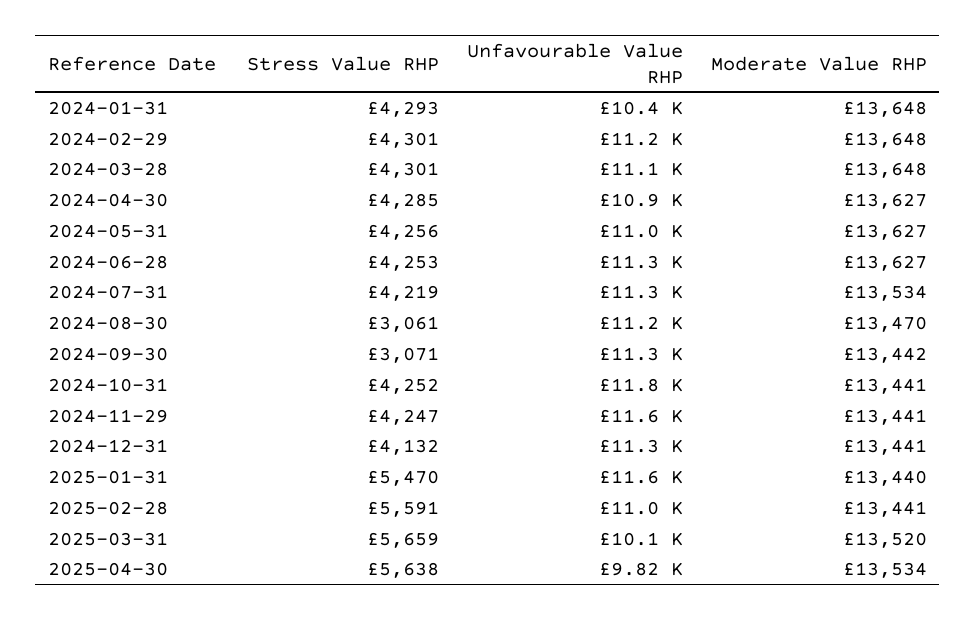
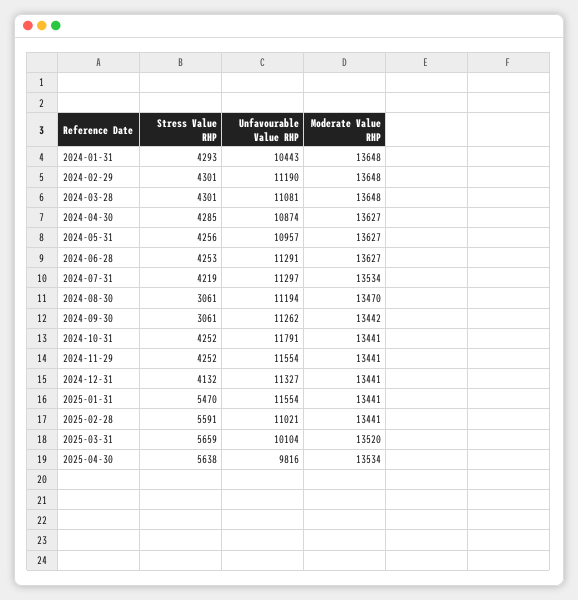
  {
    "Stress Value RHP": {
      "2024-01-31": 4293,
      "2024-02-29": 4301,
      "2024-03-28": 4301,
      "2024-04-30": 4285,
      "2024-05-31": 4256,
      "2024-06-28": 4253,
      "2024-07-31": 4219,
      "2024-08-30": 3061,
-     "2024-09-30": 3071,
+     "2024-09-30": 3061,
      "2024-10-31": 4252,
-     "2024-11-29": 4247,
+     "2024-11-29": 4252,
      "2024-12-31": 4132,
      "2025-01-31": 5470,
      "2025-02-28": 5591,
      "2025-03-31": 5659,
      "2025-04-30": 5638
    },
    "Unfavourable Value RHP": {
      "2024-01-31": 10443,
      "2024-02-29": 11190,
      "2024-03-28": 11081,
      "2024-04-30": 10874,
      "2024-05-31": 10957,
      "2024-06-28": 11291,
      "2024-07-31": 11297,
      "2024-08-30": 11194,
      "2024-09-30": 11262,
      "2024-10-31": 11791,
      "2024-11-29": 11554,
      "2024-12-31": 11327,
      "2025-01-31": 11554,
      "2025-02-28": 11021,
      "2025-03-31": 10104,
      "2025-04-30": 9816
    },
    "Moderate Value RHP": {
      "2024-01-31": 13648,
      "2024-02-29": 13648,
      "2024-03-28": 13648,
      "2024-04-30": 13627,
      "2024-05-31": 13627,
      "2024-06-28": 13627,
      "2024-07-31": 13534,
      "2024-08-30": 13470,
      "2024-09-30": 13442,
      "2024-10-31": 13441,
      "2024-11-29": 13441,
      "2024-12-31": 13441,
-     "2025-01-31": 13440,
+     "2025-01-31": 13441,
      "2025-02-28": 13441,
      "2025-03-31": 13520,
      "2025-04-30": 13534
    }
  }

